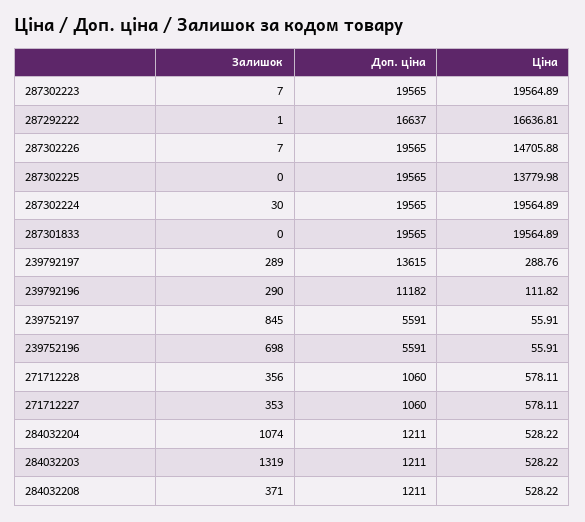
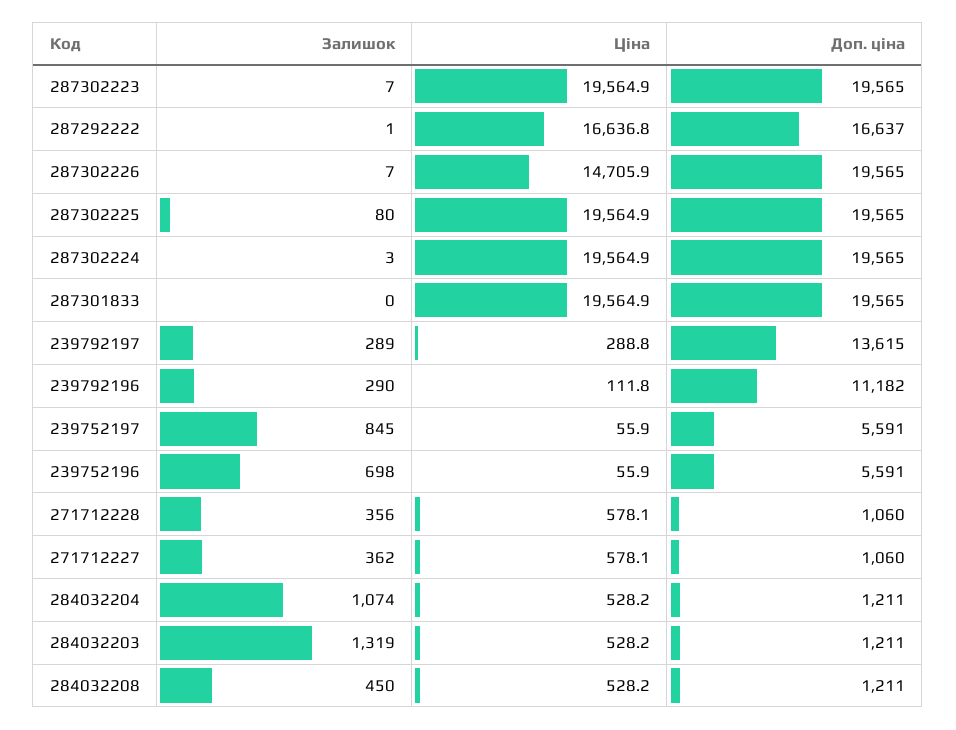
  {
    "Залишок": {
      "287302223": 7,
      "287292222": 1,
      "287302226": 7,
-     "287302225": 0,
+     "287302225": 80,
-     "287302224": 30,
+     "287302224": 3,
      "287301833": 0,
      "239792197": 289,
      "239792196": 290,
      "239752197": 845,
      "239752196": 698,
      "271712228": 356,
-     "271712227": 353,
+     "271712227": 362,
      "284032204": 1074,
      "284032203": 1319,
-     "284032208": 371
+     "284032208": 450
    },
    "Доп. ціна": {
      "287302223": 19565,
      "287292222": 16637,
      "287302226": 19565,
      "287302225": 19565,
      "287302224": 19565,
      "287301833": 19565,
      "239792197": 13615,
      "239792196": 11182,
      "239752197": 5591,
      "239752196": 5591,
      "271712228": 1060,
      "271712227": 1060,
      "284032204": 1211,
      "284032203": 1211,
      "284032208": 1211
    },
    "Ціна": {
      "287302223": 19564.89,
      "287292222": 16636.81,
      "287302226": 14705.88,
-     "287302225": 13779.98,
+     "287302225": 19564.9,
      "287302224": 19564.89,
      "287301833": 19564.89,
      "239792197": 288.76,
      "239792196": 111.82,
      "239752197": 55.91,
      "239752196": 55.91,
      "271712228": 578.11,
      "271712227": 578.11,
      "284032204": 528.22,
      "284032203": 528.22,
      "284032208": 528.22
    }
  }

